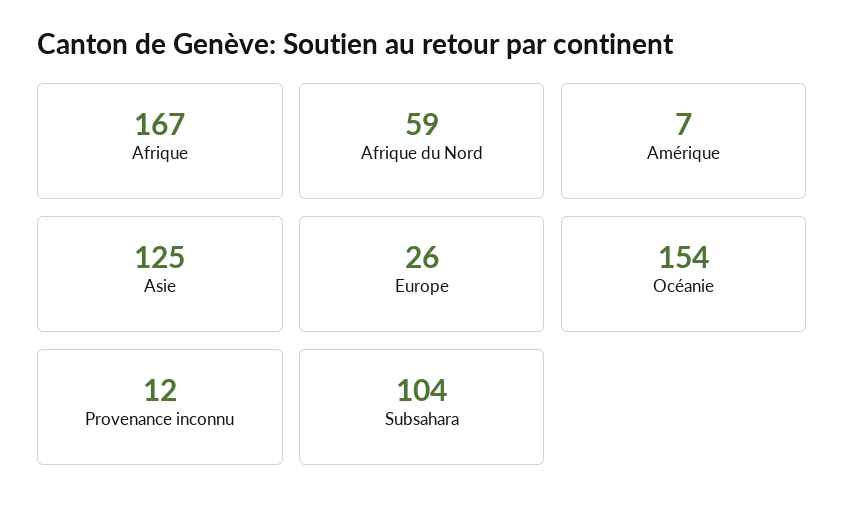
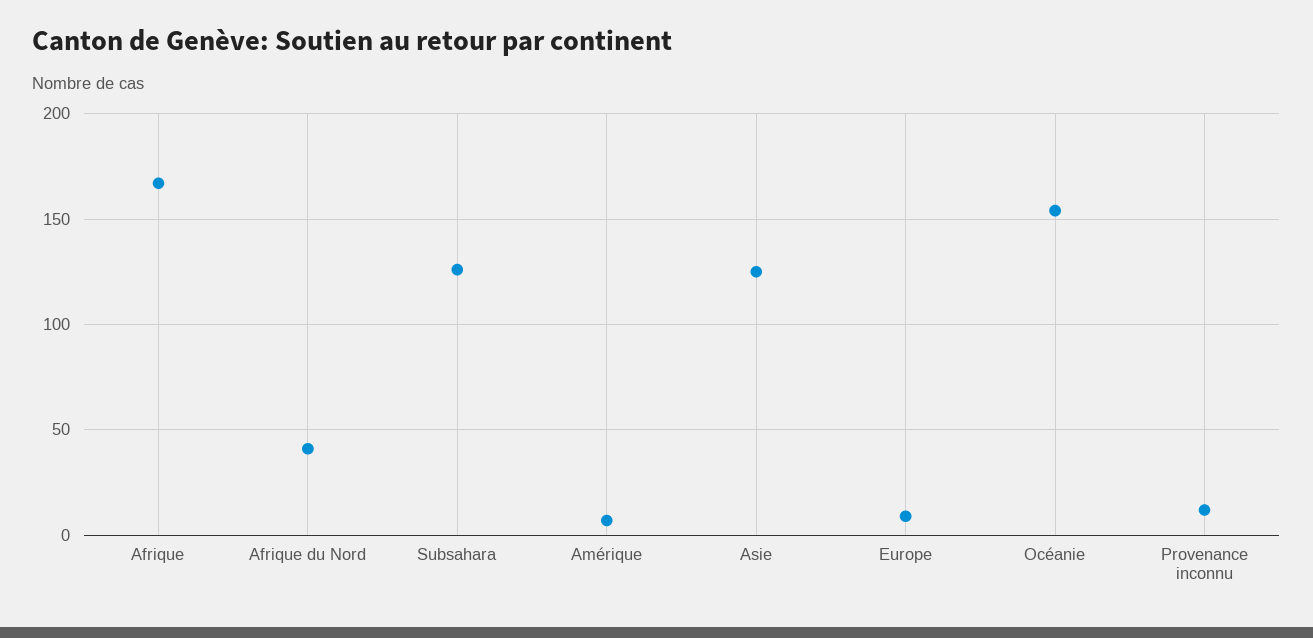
  {
    "Afrique": 167,
-   "Afrique du Nord": 59,
+   "Afrique du Nord": 40,
    "Amérique": 7,
    "Asie": 125,
-   "Europe": 26,
+   "Europe": 10,
    "Océanie": 154,
    "Provenance inconnu": 12,
-   "Subsahara": 104
+   "Subsahara": 125
  }

